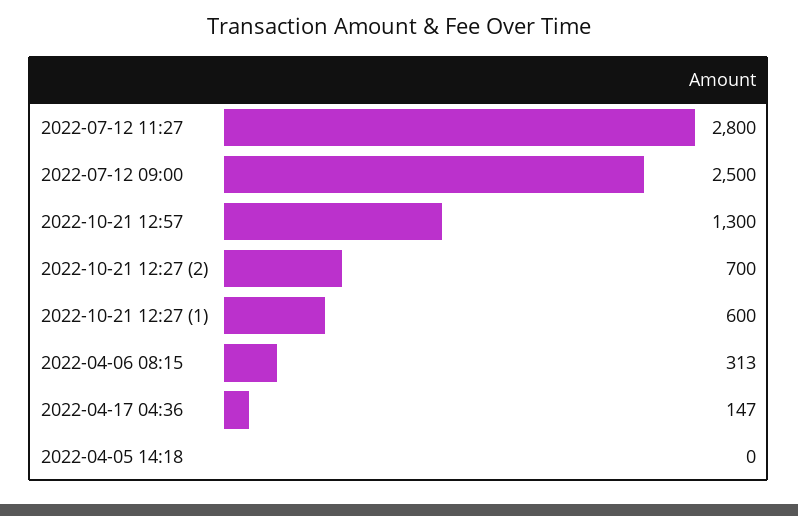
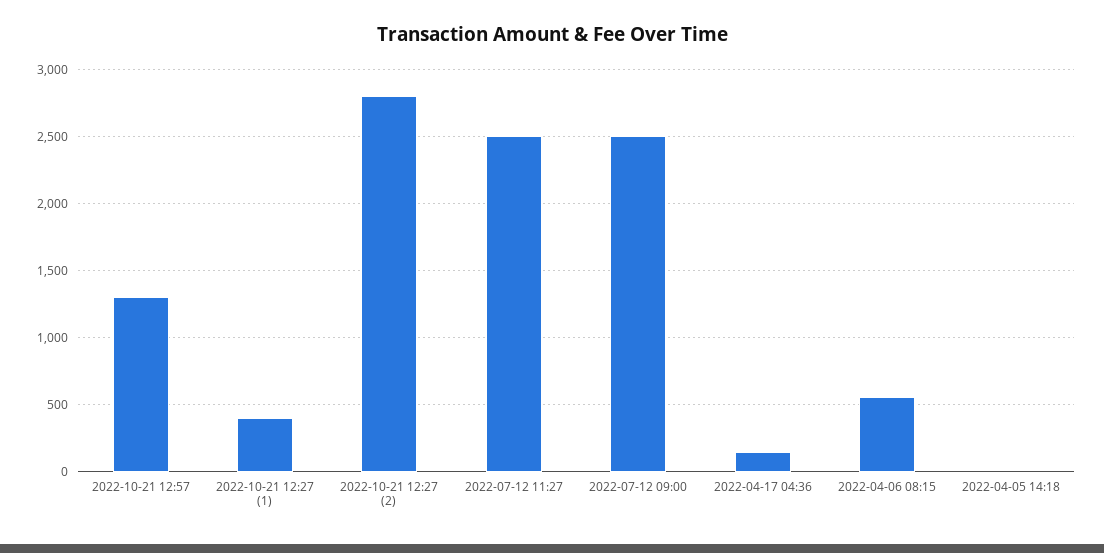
  {
-   "2022-07-12 11:27": 2800,
+   "2022-07-12 11:27": 2500,
    "2022-07-12 09:00": 2500,
    "2022-10-21 12:57": 1300,
-   "2022-10-21 12:27 (2)": 700,
+   "2022-10-21 12:27 (2)": 2800,
-   "2022-10-21 12:27 (1)": 600,
+   "2022-10-21 12:27 (1)": 400,
-   "2022-04-06 08:15": 313,
+   "2022-04-06 08:15": 550,
    "2022-04-17 04:36": 147,
    "2022-04-05 14:18": 0
  }

